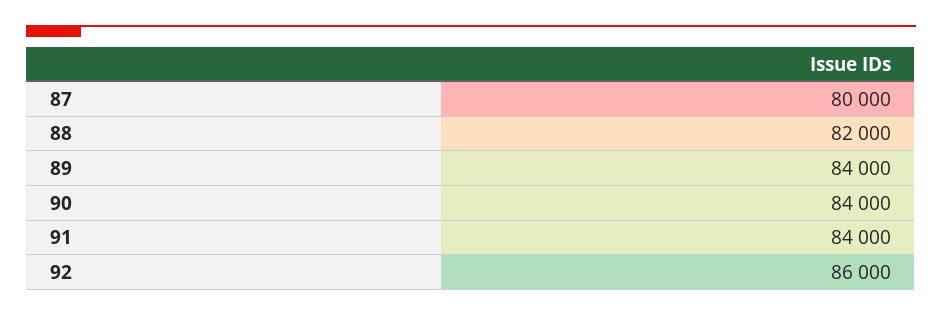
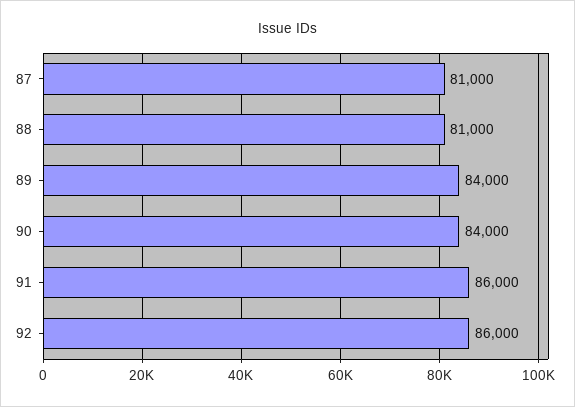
  {
-   "87": 80000,
+   "87": 81000,
-   "88": 82000,
+   "88": 81000,
    "89": 84000,
    "90": 84000,
-   "91": 84000,
+   "91": 86000,
    "92": 86000
  }

